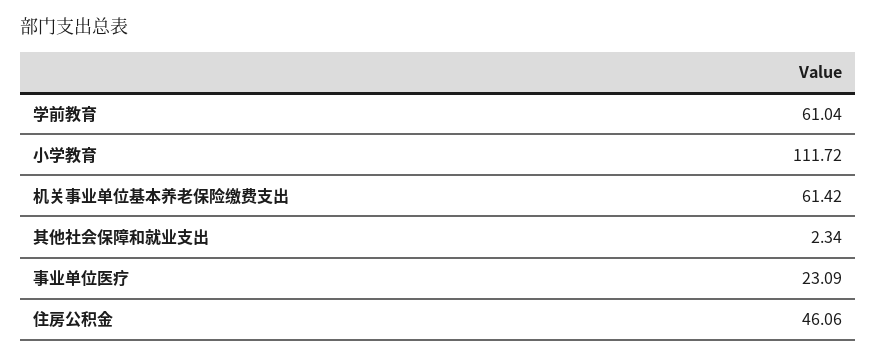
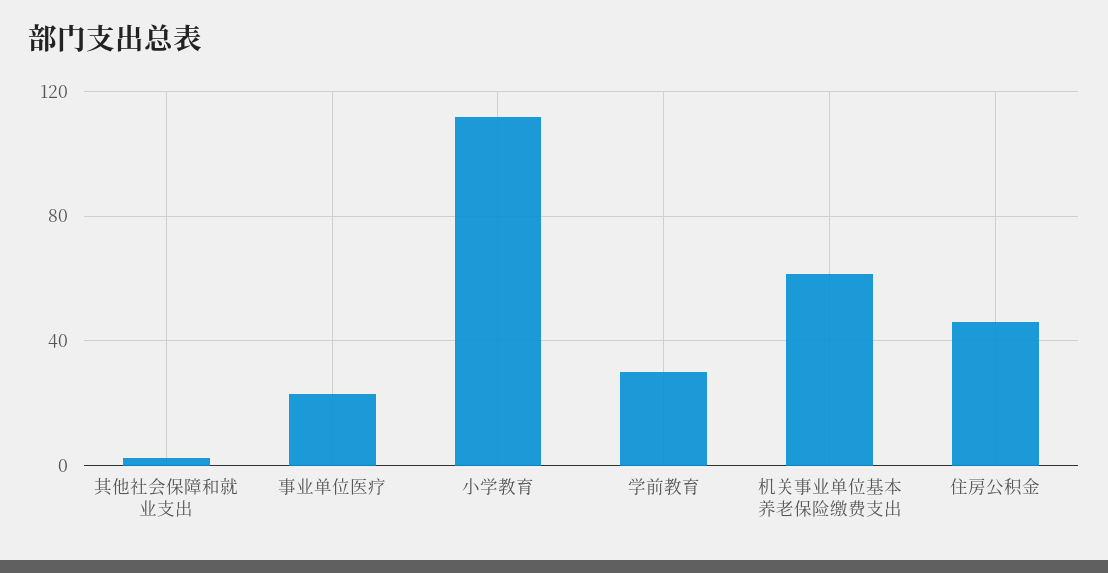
  {
-   "学前教育": 61.04,
+   "学前教育": 30,
    "小学教育": 111.72,
    "机关事业单位基本养老保险缴费支出": 61.42,
    "其他社会保障和就业支出": 2.34,
    "事业单位医疗": 23.09,
    "住房公积金": 46.06
  }

